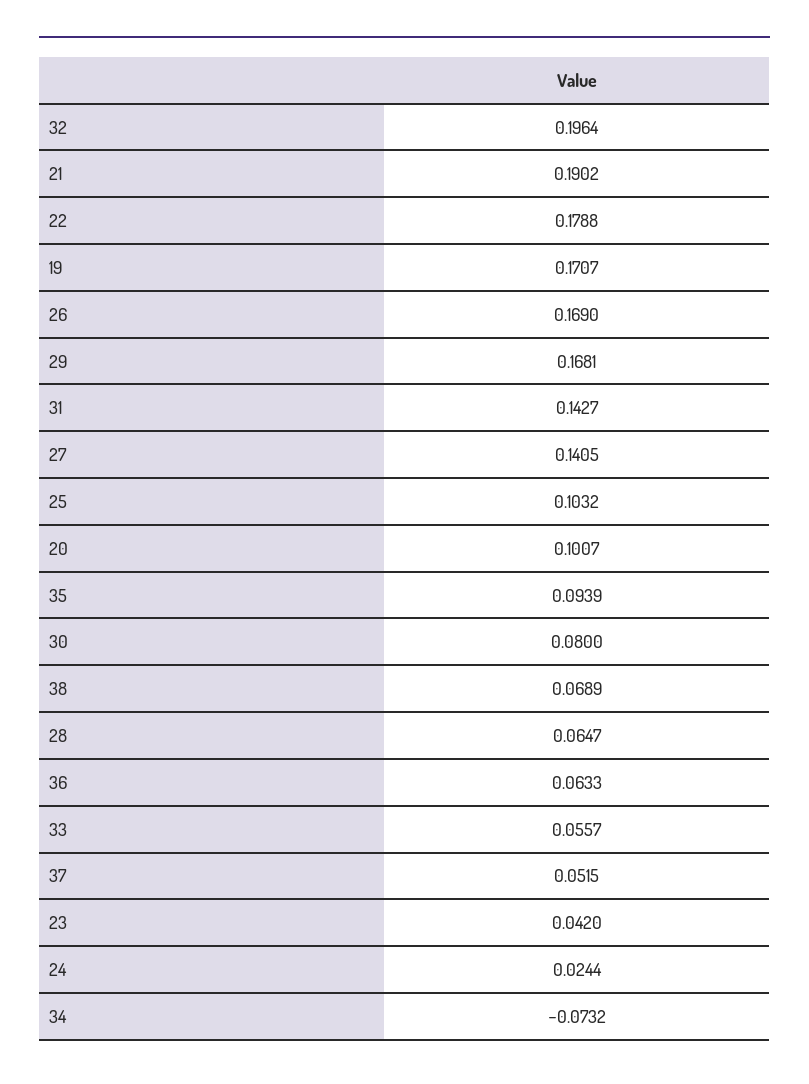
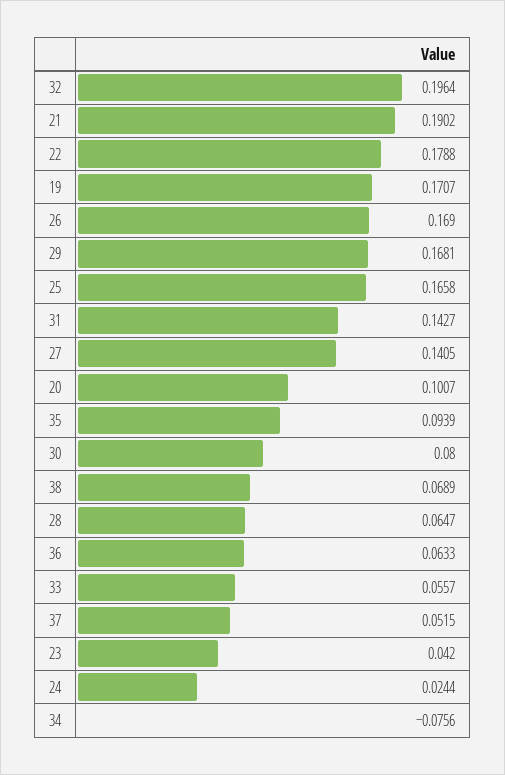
  {
    "32": 0.1964,
    "21": 0.1902,
    "22": 0.1788,
    "19": 0.1707,
    "26": 0.169,
    "29": 0.1681,
    "31": 0.1427,
    "27": 0.1405,
-   "25": 0.1032,
+   "25": 0.1658,
    "20": 0.1007,
    "35": 0.0939,
    "30": 0.08,
    "38": 0.0689,
    "28": 0.0647,
    "36": 0.0633,
    "33": 0.0557,
    "37": 0.0515,
    "23": 0.042,
    "24": 0.0244,
-   "34": -0.0732
+   "34": -0.0756
  }

